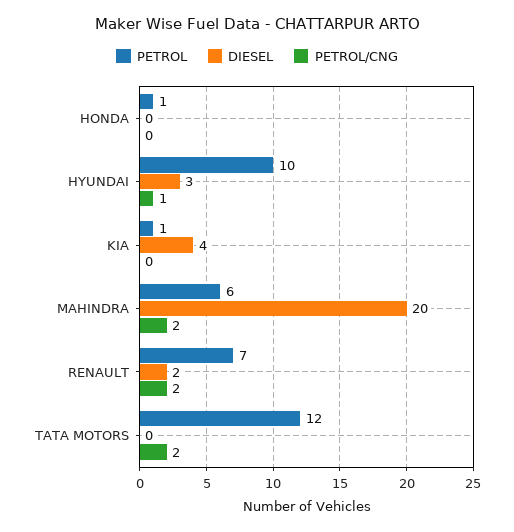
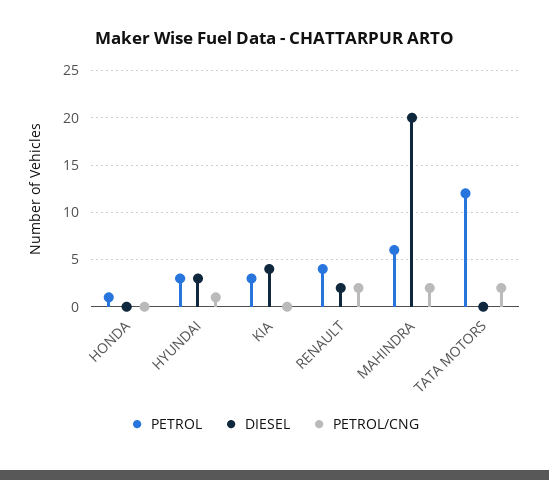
  {
    "PETROL": {
      "HONDA": 1,
-     "HYUNDAI": 10,
+     "HYUNDAI": 3,
-     "KIA": 1,
+     "KIA": 3,
      "MAHINDRA": 6,
-     "RENAULT": 7,
+     "RENAULT": 4,
      "TATA MOTORS": 12
    },
    "DIESEL": {
      "HONDA": 0,
      "HYUNDAI": 3,
      "KIA": 4,
      "MAHINDRA": 20,
      "RENAULT": 2,
      "TATA MOTORS": 0
    },
    "PETROL/CNG": {
      "HONDA": 0,
      "HYUNDAI": 1,
      "KIA": 0,
      "MAHINDRA": 2,
      "RENAULT": 2,
      "TATA MOTORS": 2
    }
  }

